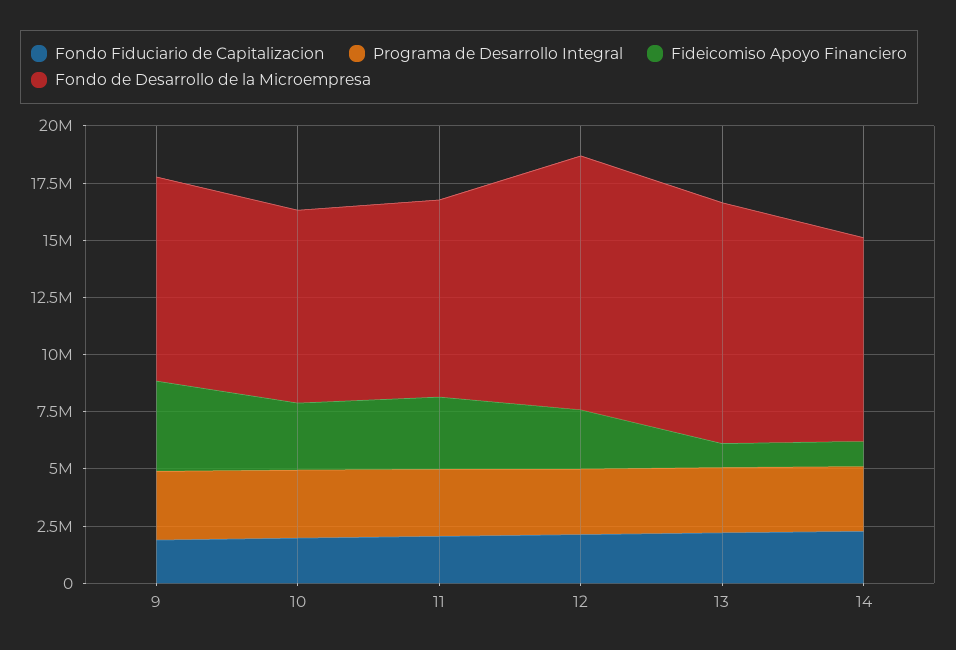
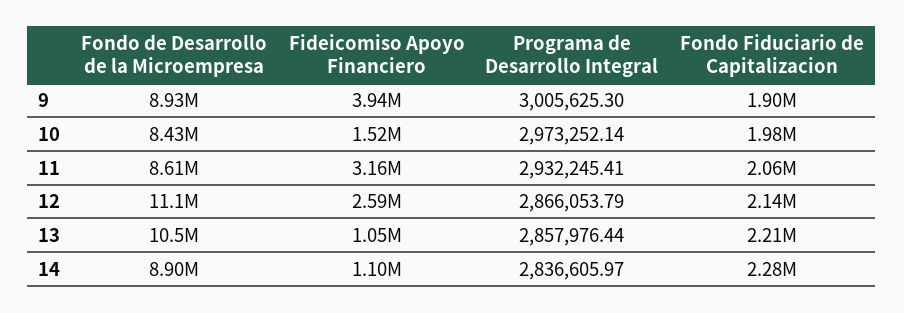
  {
    "Fondo Fiduciario de Capitalizacion": {
      "9": 1900000,
      "10": 1980000,
      "11": 2060000,
      "12": 2140000,
      "13": 2210000,
      "14": 2280000
    },
    "Programa de Desarrollo Integral": {
      "9": 3005625.3,
      "10": 2973252.14,
      "11": 2932245.41,
      "12": 2866053.79,
      "13": 2857976.44,
      "14": 2836605.97
    },
    "Fideicomiso Apoyo Financiero": {
      "9": 3940000,
-     "10": 3000000,
+     "10": 1520000,
      "11": 3160000,
      "12": 2590000,
      "13": 1050000,
      "14": 1100000
    },
    "Fondo de Desarrollo de la Microempresa": {
      "9": 8930000,
      "10": 8430000,
      "11": 8610000,
      "12": 11100000,
      "13": 10500000,
      "14": 8900000
    }
  }

